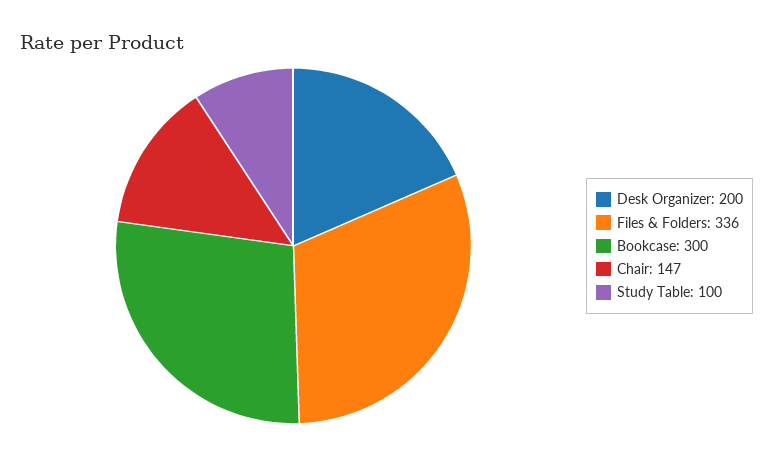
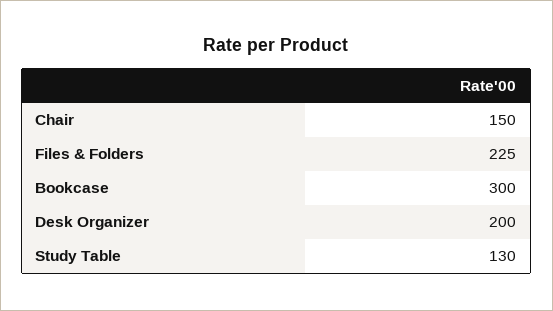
  {
    "Desk Organizer": 200,
-   "Files & Folders": 336,
+   "Files & Folders": 225,
    "Bookcase": 300,
-   "Chair": 147,
+   "Chair": 150,
-   "Study Table": 100
+   "Study Table": 130
  }

